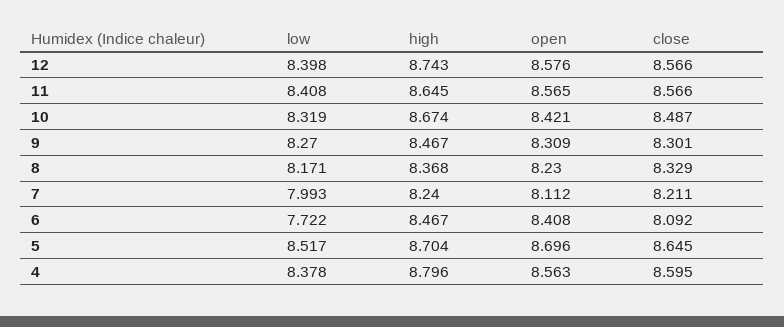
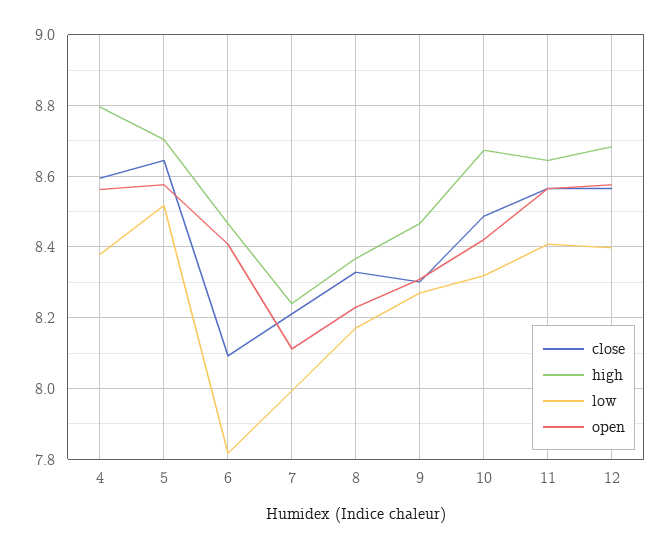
  {
    "low": {
      "12": 8.398,
      "11": 8.408,
      "10": 8.319,
      "9": 8.27,
      "8": 8.171,
      "7": 7.993,
-     "6": 7.722,
+     "6": 7.82,
      "5": 8.517,
      "4": 8.378
    },
    "high": {
-     "12": 8.743,
+     "12": 8.68,
      "11": 8.645,
      "10": 8.674,
      "9": 8.467,
      "8": 8.368,
      "7": 8.24,
      "6": 8.467,
      "5": 8.704,
      "4": 8.796
    },
    "open": {
      "12": 8.576,
      "11": 8.565,
      "10": 8.421,
      "9": 8.309,
      "8": 8.23,
      "7": 8.112,
      "6": 8.408,
-     "5": 8.696,
+     "5": 8.58,
      "4": 8.563
    },
    "close": {
      "12": 8.566,
      "11": 8.566,
      "10": 8.487,
      "9": 8.301,
      "8": 8.329,
      "7": 8.211,
      "6": 8.092,
      "5": 8.645,
      "4": 8.595
    }
  }

